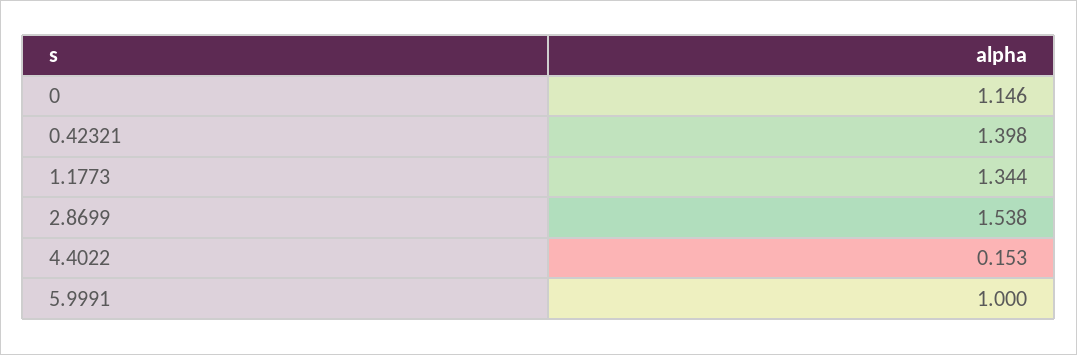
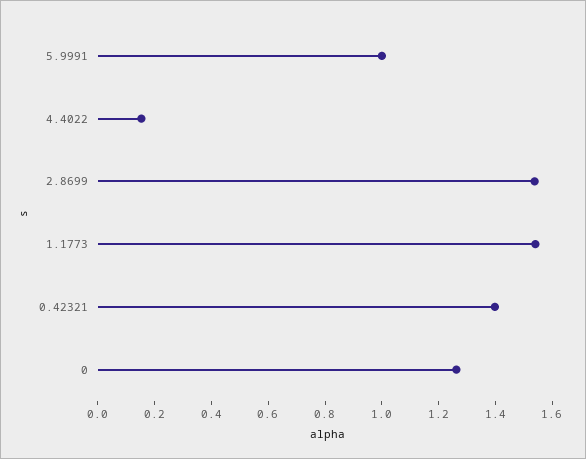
  {
-   "0": 1.146,
+   "0": 1.25,
    "0.42321": 1.398,
-   "1.1773": 1.344,
+   "1.1773": 1.55,
    "2.8699": 1.538,
    "4.4022": 0.153,
    "5.9991": 1
  }

